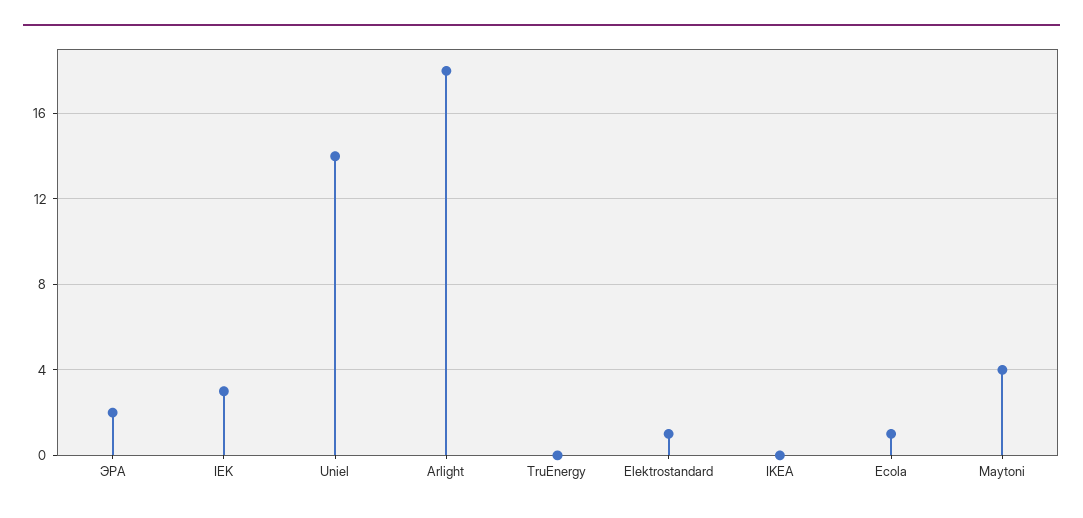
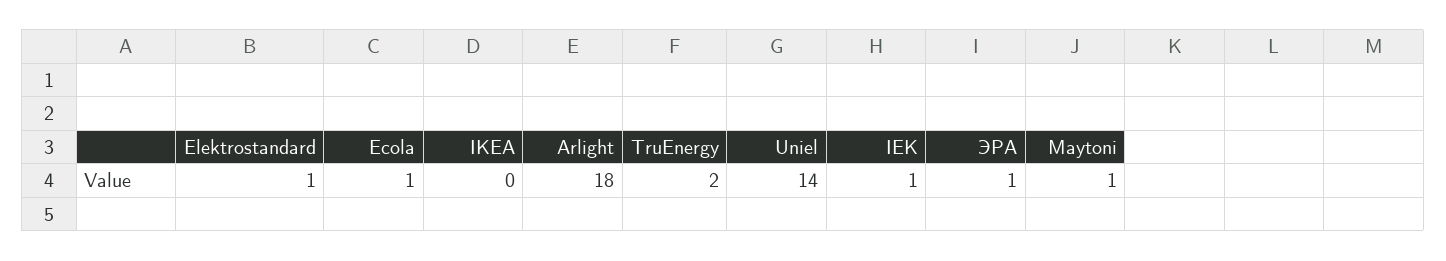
  {
-   "ЭРА": 2,
+   "ЭРА": 1,
-   "IEK": 3,
+   "IEK": 1,
    "Uniel": 14,
    "Arlight": 18,
-   "TruEnergy": 0,
+   "TruEnergy": 2,
    "Elektrostandard": 1,
    "IKEA": 0,
    "Ecola": 1,
-   "Maytoni": 4
+   "Maytoni": 1
  }

